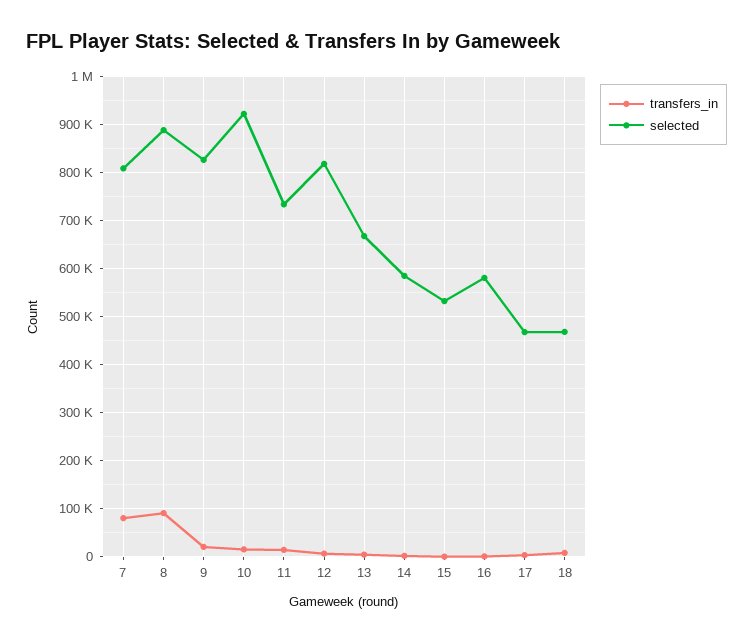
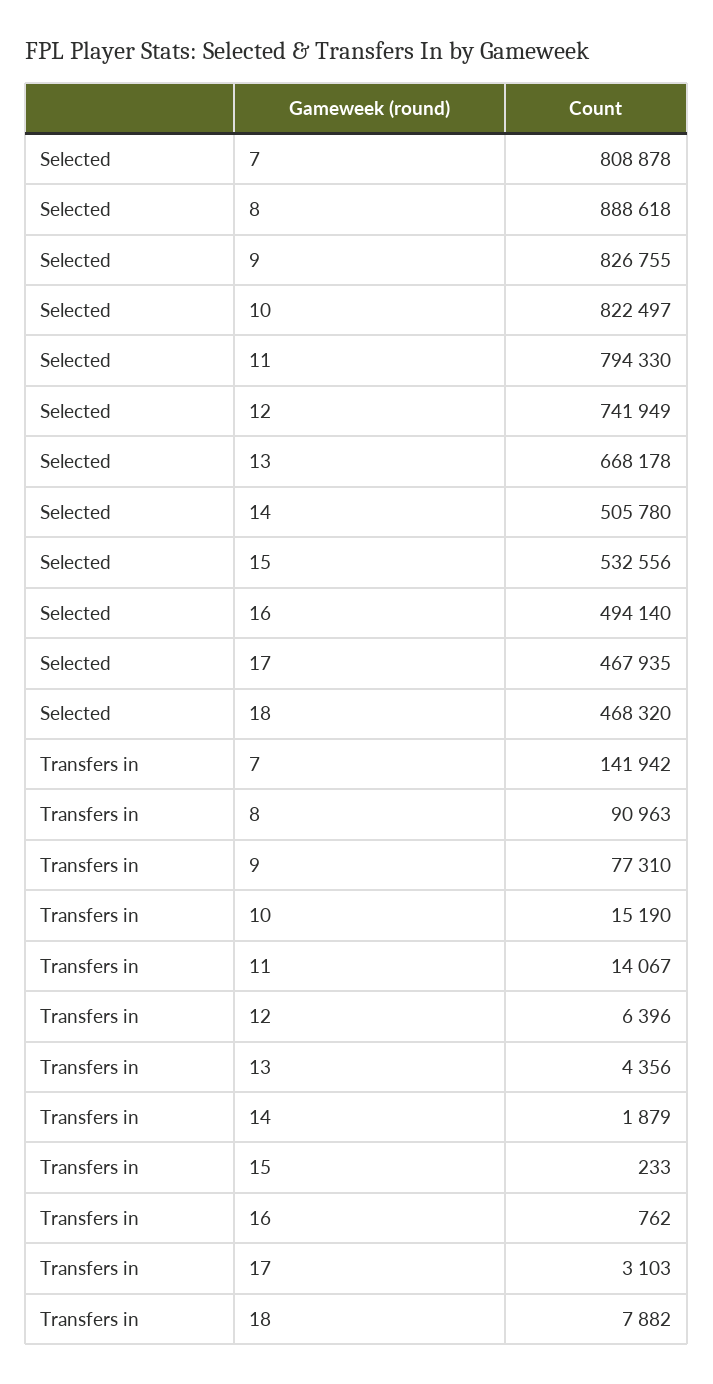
  {
    "transfers_in": {
-     "7": 80000,
+     "7": 141942,
      "8": 90963,
-     "9": 20000,
+     "9": 77310,
      "10": 15190,
      "11": 14067,
      "12": 6396,
      "13": 4356,
      "14": 1879,
      "15": 233,
      "16": 762,
      "17": 3103,
      "18": 7882
    },
    "selected": {
      "7": 808878,
      "8": 888618,
      "9": 826755,
-     "10": 920000,
+     "10": 822497,
-     "11": 740000,
+     "11": 794330,
-     "12": 820000,
+     "12": 741949,
      "13": 668178,
-     "14": 580000,
+     "14": 505780,
      "15": 532556,
-     "16": 580000,
+     "16": 494140,
      "17": 467935,
      "18": 468320
    }
  }

